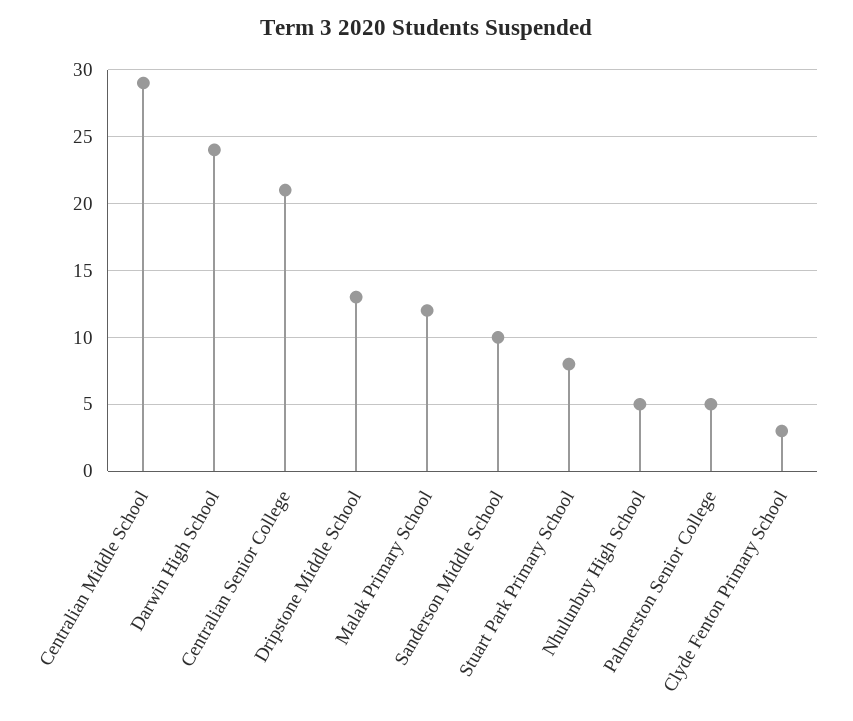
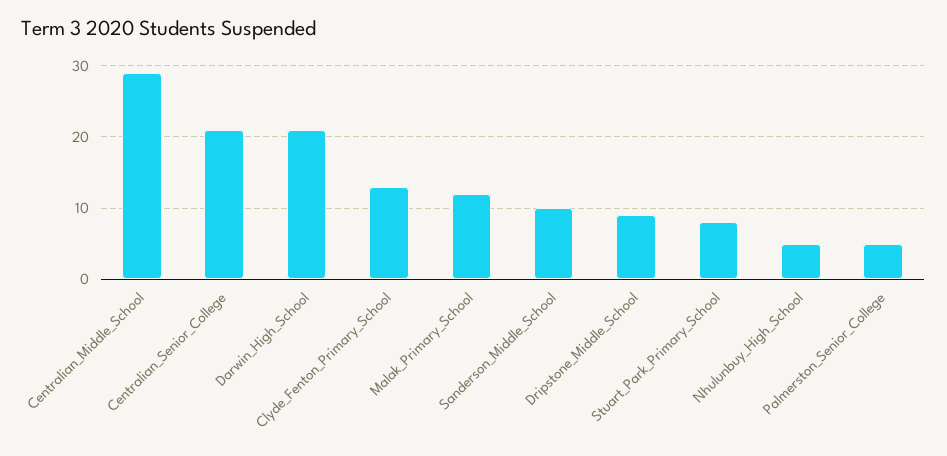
  {
    "Centralian Middle School": 29,
-   "Darwin High School": 24,
+   "Darwin High School": 21,
    "Centralian Senior College": 21,
-   "Dripstone Middle School": 13,
+   "Dripstone Middle School": 9,
    "Malak Primary School": 12,
    "Sanderson Middle School": 10,
    "Stuart Park Primary School": 8,
    "Nhulunbuy High School": 5,
    "Palmerston Senior College": 5,
-   "Clyde Fenton Primary School": 3
+   "Clyde Fenton Primary School": 13
  }

